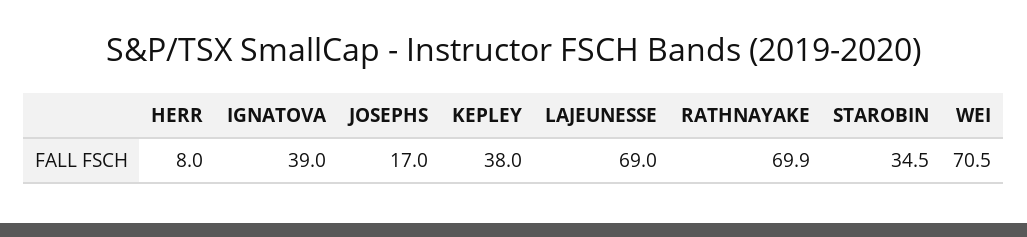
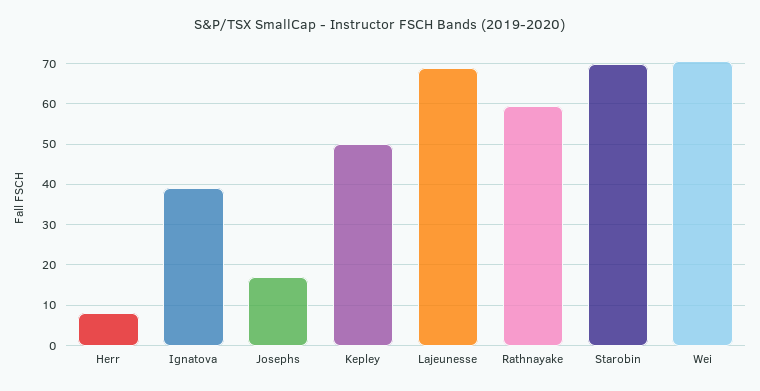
  {
    "HERR": 8,
    "IGNATOVA": 39,
    "JOSEPHS": 17,
-   "KEPLEY": 38,
+   "KEPLEY": 50,
    "LAJEUNESSE": 69,
-   "RATHNAYAKE": 69.9,
+   "RATHNAYAKE": 60,
-   "STAROBIN": 34.5,
+   "STAROBIN": 70,
    "WEI": 70.5
  }

